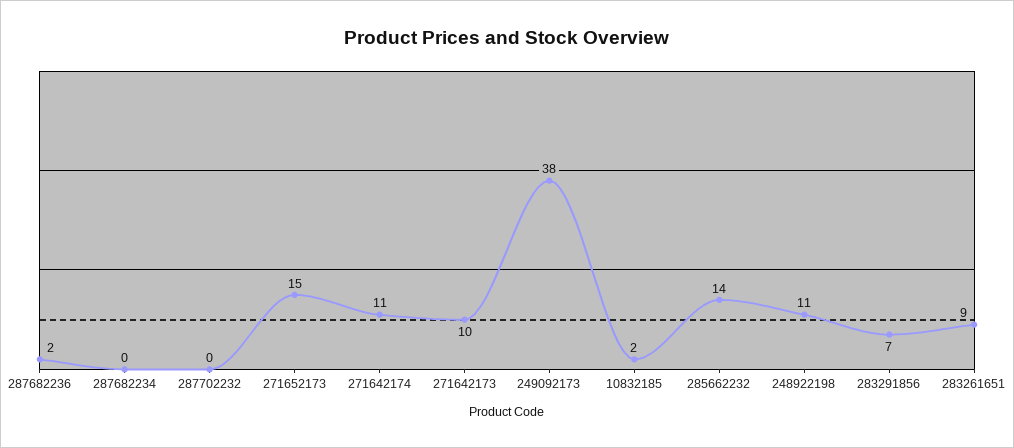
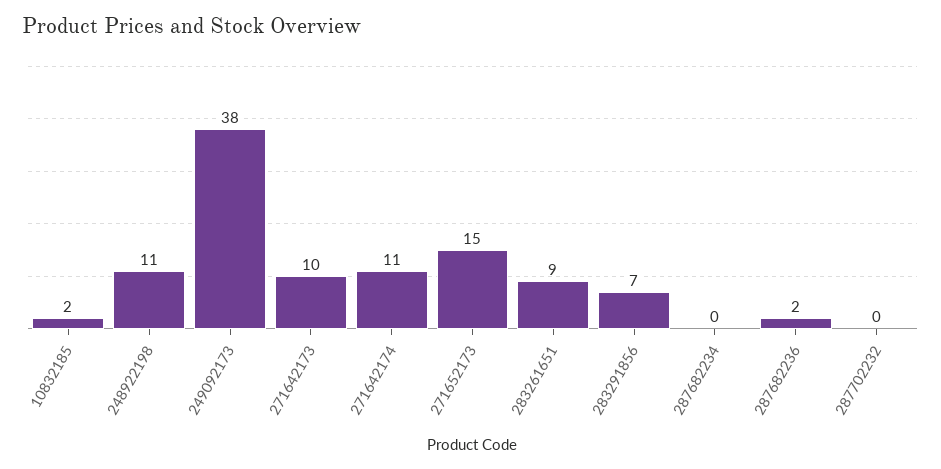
  {
    "287682236": 2,
    "287682234": 0,
    "287702232": 0,
    "271652173": 15,
    "271642174": 11,
    "271642173": 10,
    "249092173": 38,
    "10832185": 2,
-   "285662232": 14,
    "248922198": 11,
    "283291856": 7,
    "283261651": 9
  }

